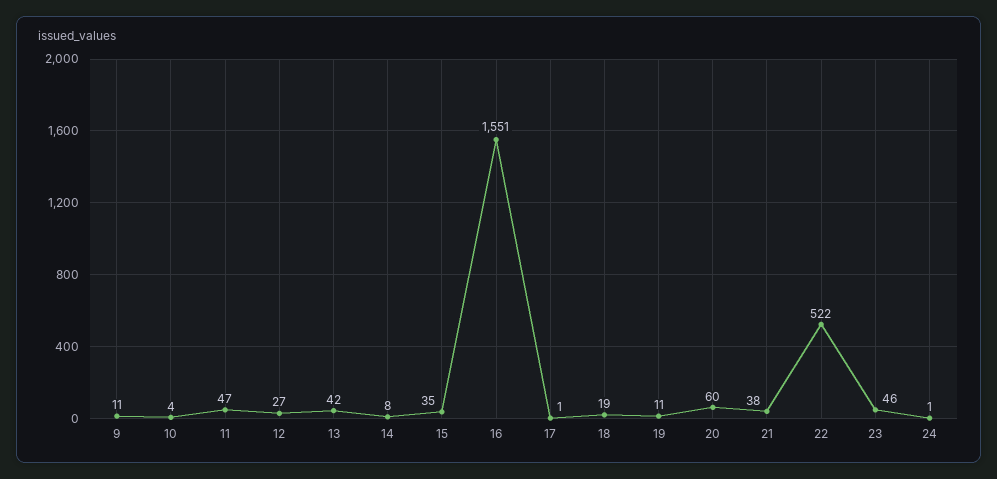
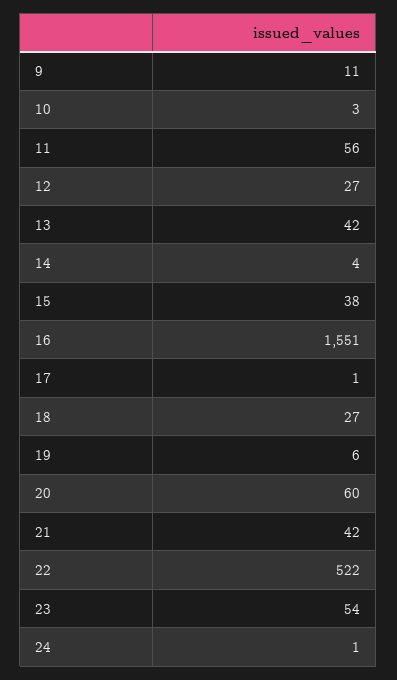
  {
    "9": 11,
-   "10": 4,
+   "10": 3,
-   "11": 47,
+   "11": 56,
    "12": 27,
    "13": 42,
-   "14": 8,
+   "14": 4,
-   "15": 35,
+   "15": 38,
    "16": 1551,
    "17": 1,
-   "18": 19,
+   "18": 27,
-   "19": 11,
+   "19": 6,
    "20": 60,
-   "21": 38,
+   "21": 42,
    "22": 522,
-   "23": 46,
+   "23": 54,
    "24": 1
  }

